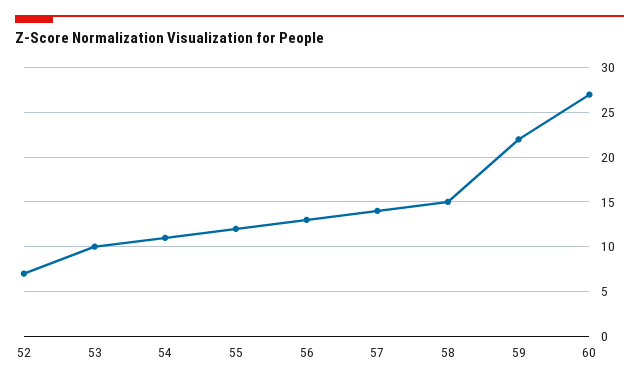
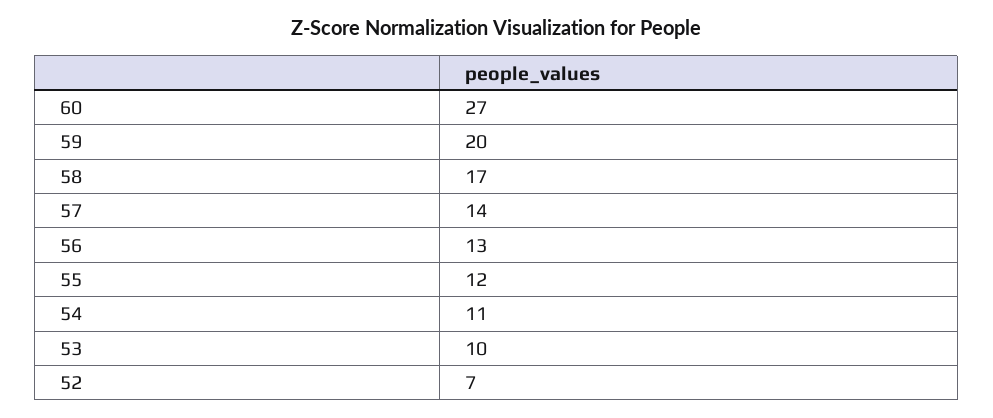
  {
    "52": 7,
    "53": 10,
    "54": 11,
    "55": 12,
    "56": 13,
    "57": 14,
-   "58": 15,
+   "58": 17,
-   "59": 22,
+   "59": 20,
    "60": 27
  }

